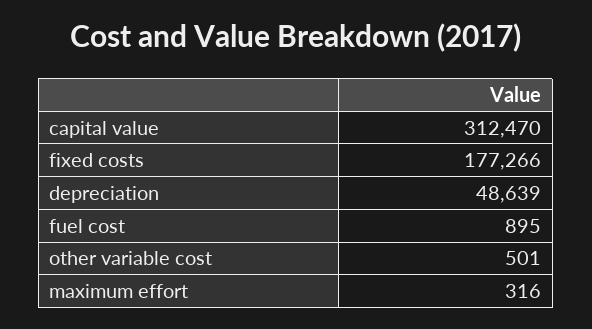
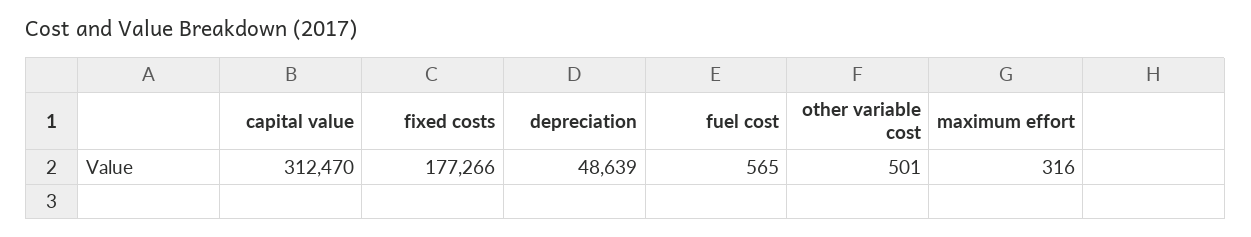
  {
    "capital value": 312470,
    "fixed costs": 177266,
    "depreciation": 48639,
-   "fuel cost": 895,
+   "fuel cost": 565,
    "other variable cost": 501,
    "maximum effort": 316
  }

